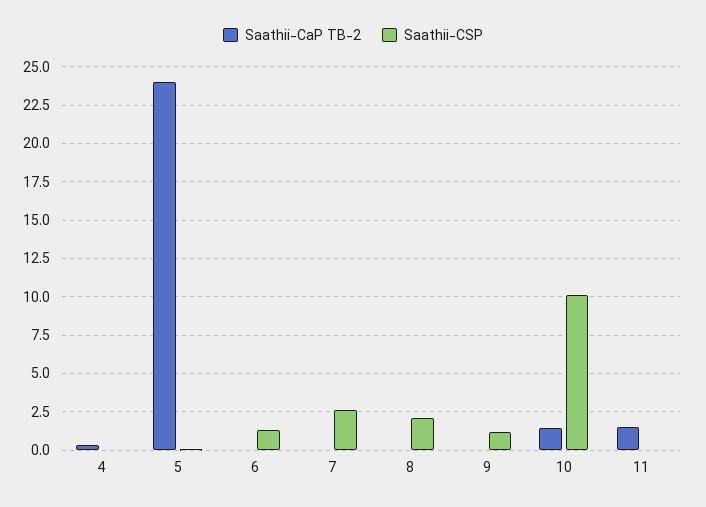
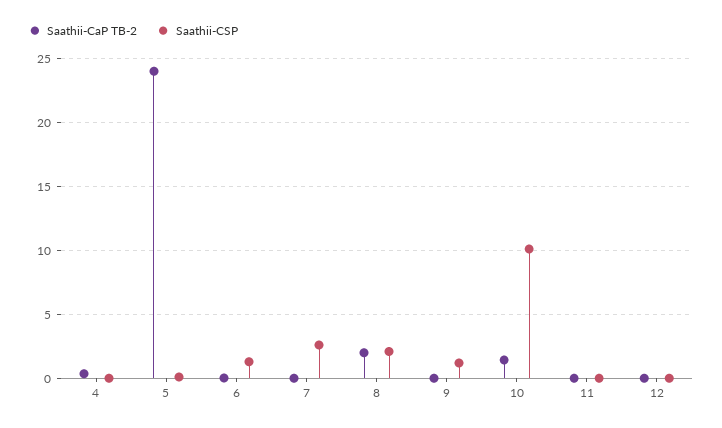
  {
    "Saathii-CaP TB-2": {
      "4": 0.5,
      "5": 24,
      "6": 0,
      "7": 0,
-     "8": 0,
+     "8": 2,
      "9": 0,
      "10": 1.5,
-     "11": 1.5
+     "11": 0,
+     "12": 0
    },
    "Saathii-CSP": {
      "4": 0,
      "5": 0,
      "6": 1.5,
      "7": 2.5,
      "8": 2,
      "9": 1,
      "10": 10,
-     "11": 0
+     "11": 0,
+     "12": 0
    }
  }

